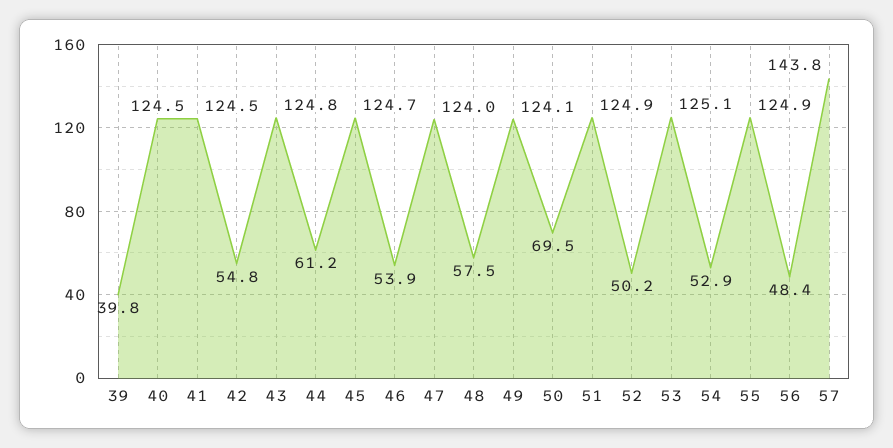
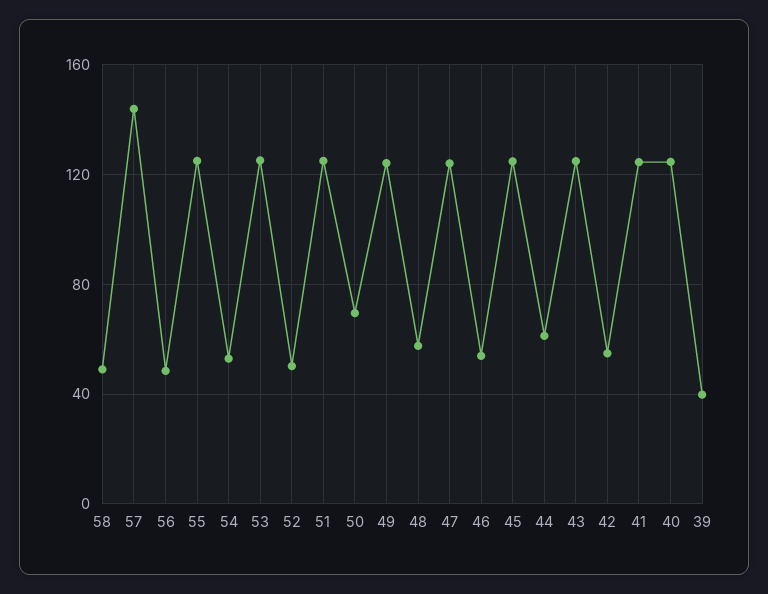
  {
    "39": 39.8,
    "40": 124.5,
    "41": 124.5,
    "42": 54.8,
    "43": 124.8,
    "44": 61.2,
    "45": 124.7,
    "46": 53.9,
    "47": 124,
    "48": 57.5,
    "49": 124.1,
    "50": 69.5,
    "51": 124.9,
    "52": 50.2,
    "53": 125.1,
    "54": 52.9,
    "55": 124.9,
    "56": 48.4,
-   "57": 143.8
+   "57": 143.8,
+   "58": 50
  }

